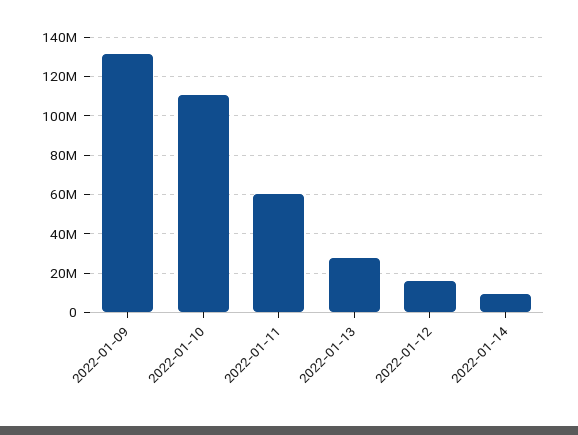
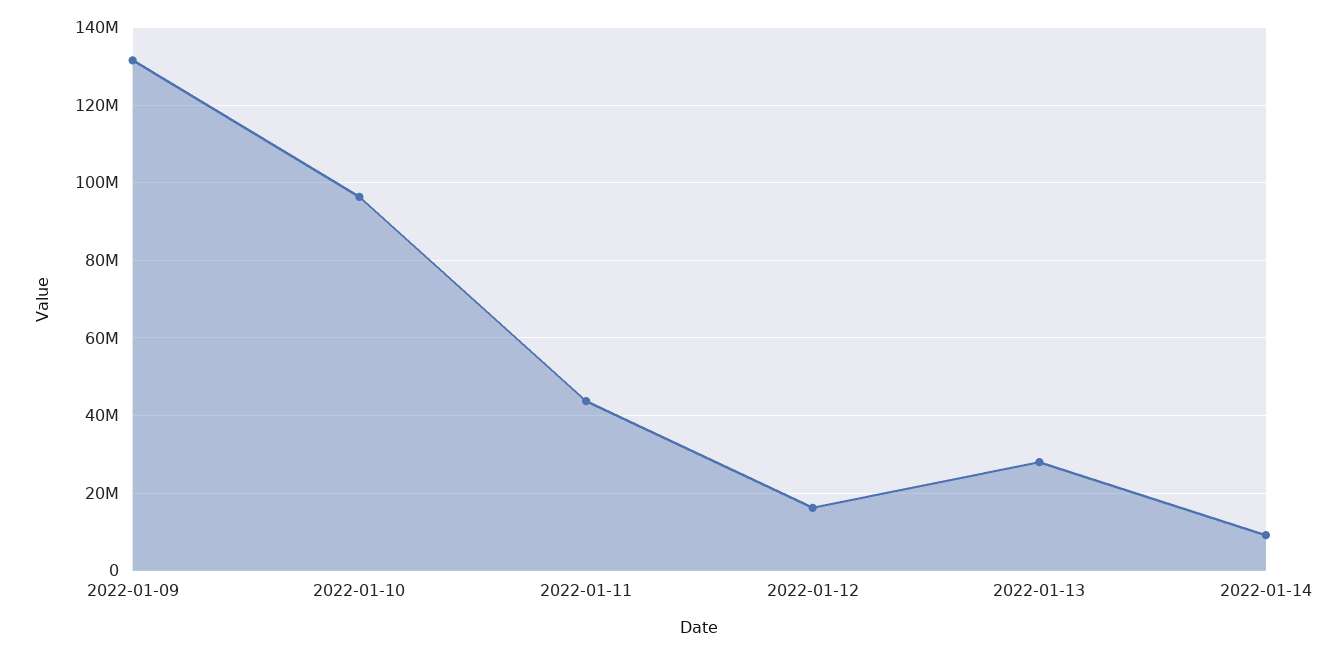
  {
    "2022-01-09": 132000000,
-   "2022-01-10": 110000000,
+   "2022-01-10": 96000000,
-   "2022-01-11": 60000000,
+   "2022-01-11": 44000000,
    "2022-01-13": 28000000,
    "2022-01-12": 16000000,
    "2022-01-14": 10000000
  }

